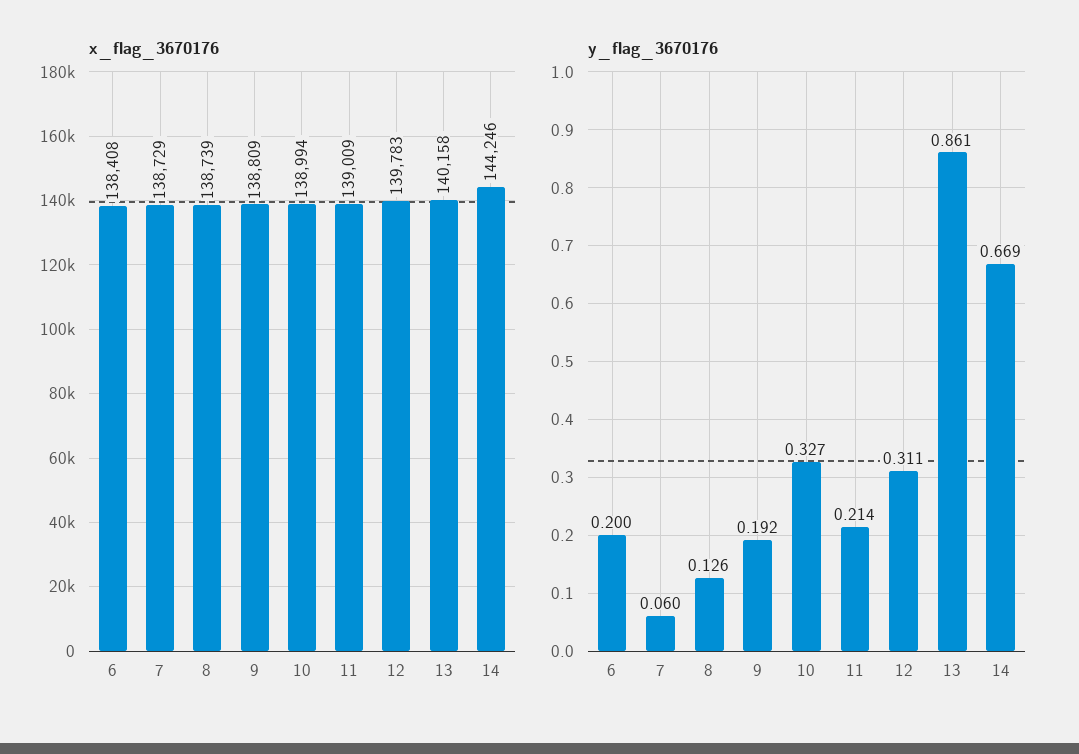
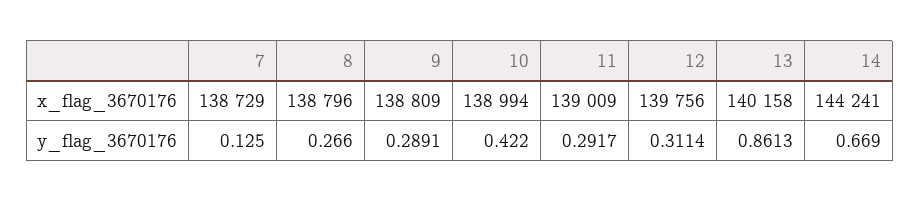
  {
    "x_flag_3670176": {
-     "6": 138408,
      "7": 138729,
-     "8": 138739,
+     "8": 138796,
      "9": 138809,
      "10": 138994,
      "11": 139009,
-     "12": 139783,
+     "12": 139756,
      "13": 140158,
-     "14": 144246
+     "14": 144241
    },
    "y_flag_3670176": {
-     "6": 0.2,
-     "7": 0.06,
+     "7": 0.125,
-     "8": 0.126,
+     "8": 0.266,
-     "9": 0.192,
+     "9": 0.2891,
-     "10": 0.327,
+     "10": 0.422,
-     "11": 0.214,
+     "11": 0.2917,
      "12": 0.3114,
      "13": 0.8613,
      "14": 0.669
    }
  }

